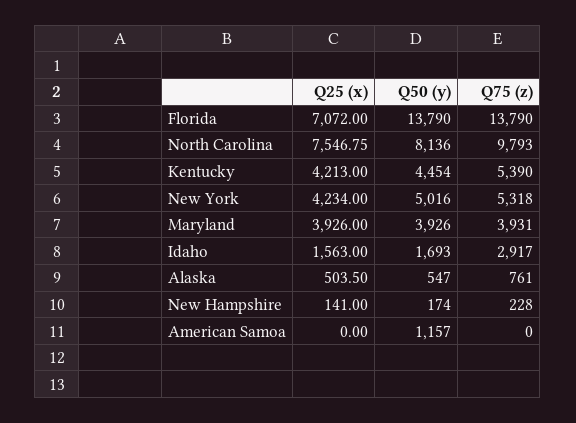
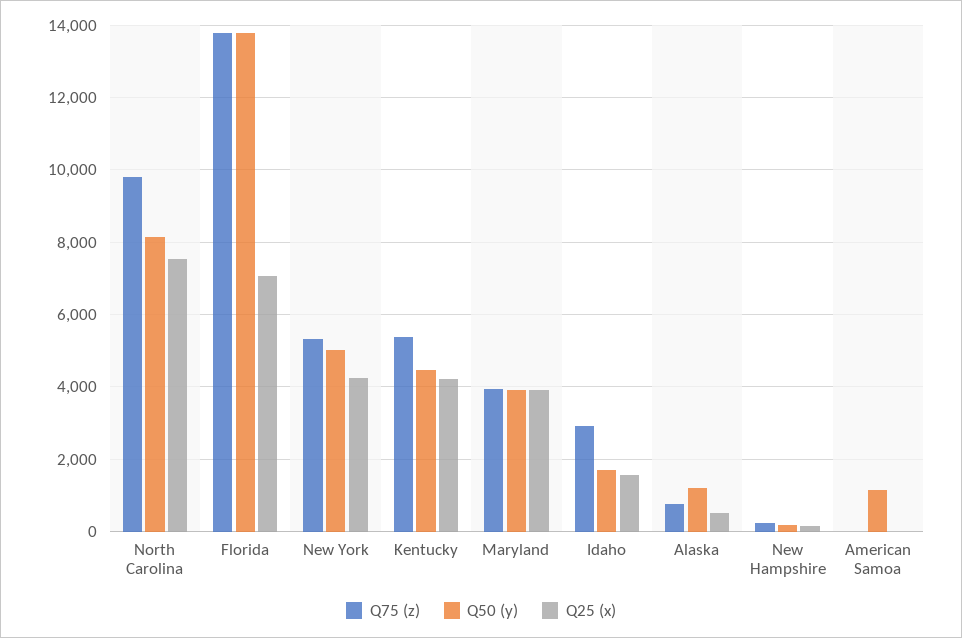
  {
    "Q25 (x)": {
      "Florida": 7072,
      "North Carolina": 7546.75,
      "Kentucky": 4213,
      "New York": 4234,
      "Maryland": 3926,
      "Idaho": 1563,
      "Alaska": 503.5,
      "New Hampshire": 141,
      "American Samoa": 0
    },
    "Q50 (y)": {
      "Florida": 13790,
      "North Carolina": 8136,
      "Kentucky": 4454,
      "New York": 5016,
      "Maryland": 3926,
      "Idaho": 1693,
-     "Alaska": 547,
+     "Alaska": 1200,
      "New Hampshire": 174,
      "American Samoa": 1157
    },
    "Q75 (z)": {
      "Florida": 13790,
      "North Carolina": 9793,
      "Kentucky": 5390,
      "New York": 5318,
      "Maryland": 3931,
      "Idaho": 2917,
      "Alaska": 761,
      "New Hampshire": 228,
      "American Samoa": 0
    }
  }

